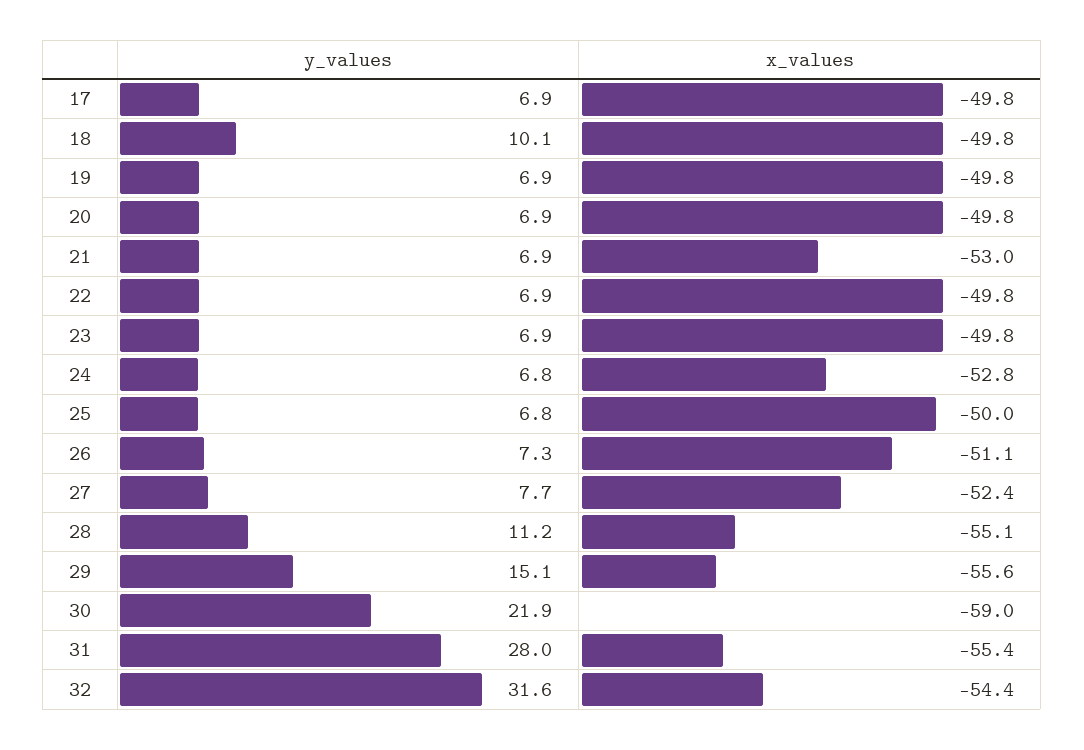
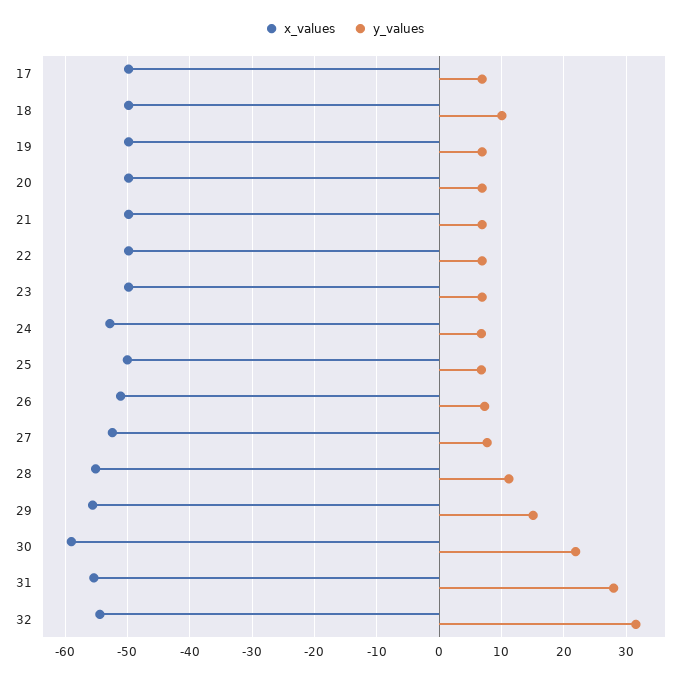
  {
    "y_values": {
      "17": 6.9,
      "18": 10.1,
      "19": 6.9,
      "20": 6.9,
      "21": 6.9,
      "22": 6.9,
      "23": 6.9,
      "24": 6.8,
      "25": 6.8,
      "26": 7.3,
      "27": 7.7,
      "28": 11.2,
      "29": 15.1,
      "30": 21.9,
      "31": 28,
      "32": 31.6
    },
    "x_values": {
      "17": -49.8,
      "18": -49.8,
      "19": -49.8,
      "20": -49.8,
-     "21": -53,
+     "21": -50,
      "22": -49.8,
      "23": -49.8,
      "24": -52.8,
      "25": -50,
      "26": -51.1,
      "27": -52.4,
      "28": -55.1,
      "29": -55.6,
      "30": -59,
      "31": -55.4,
      "32": -54.4
    }
  }

